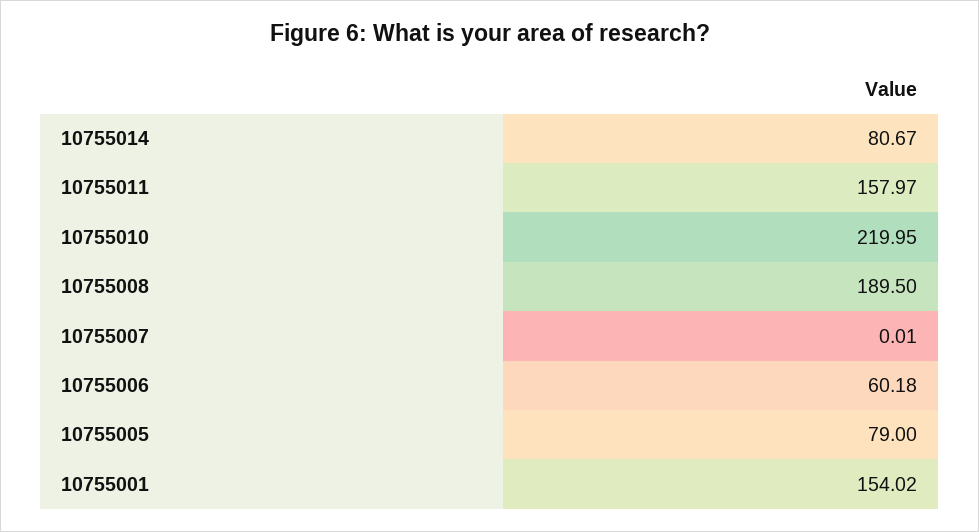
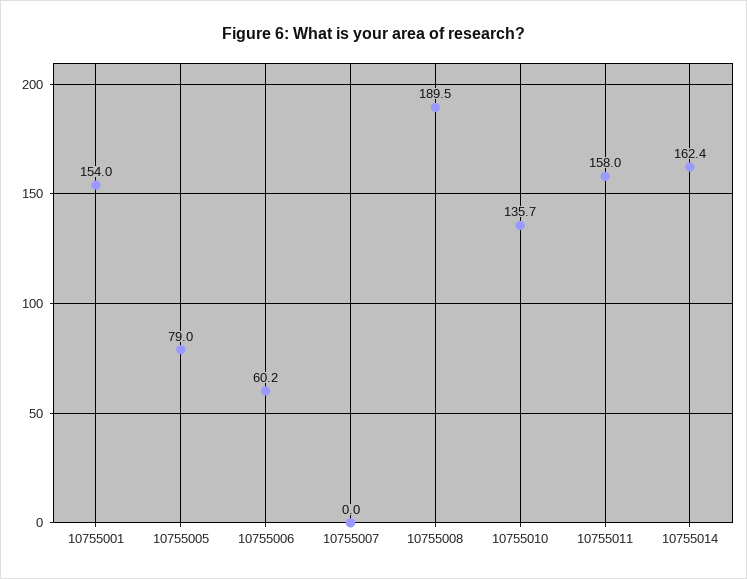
  {
-   "10755014": 80.67,
+   "10755014": 162.4,
    "10755011": 157.97,
-   "10755010": 219.95,
+   "10755010": 135.7,
    "10755008": 189.5,
    "10755007": 0.01,
    "10755006": 60.18,
    "10755005": 79,
    "10755001": 154.02
  }

